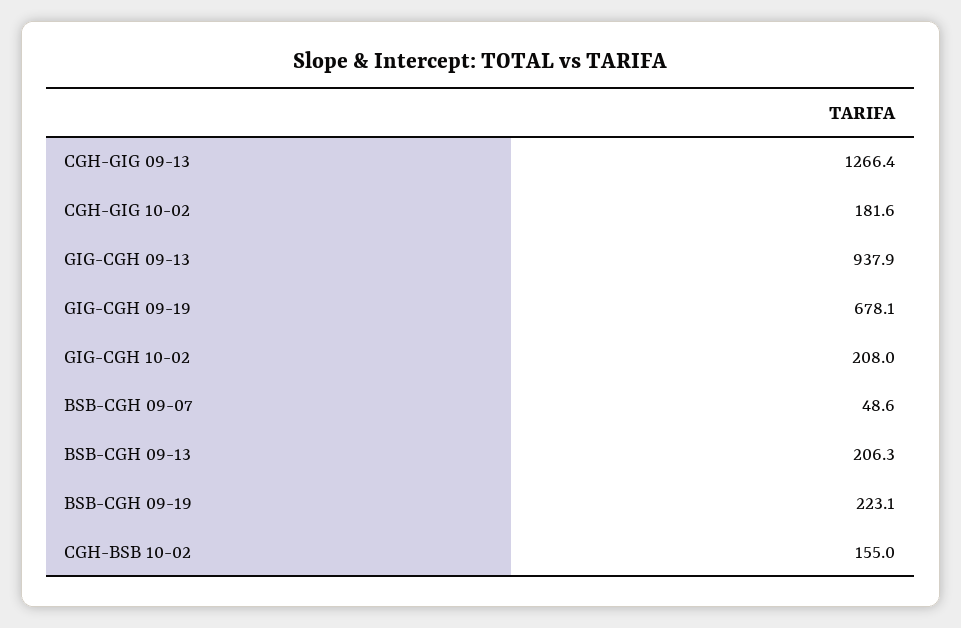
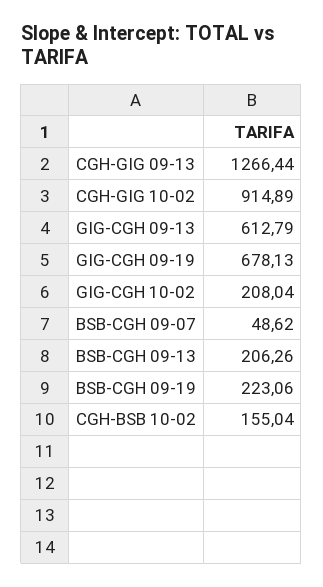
  {
    "CGH-GIG 09-13": 1266.44,
-   "CGH-GIG 10-02": 181.6,
+   "CGH-GIG 10-02": 914.89,
-   "GIG-CGH 09-13": 937.9,
+   "GIG-CGH 09-13": 612.79,
    "GIG-CGH 09-19": 678.13,
    "GIG-CGH 10-02": 208.04,
    "BSB-CGH 09-07": 48.62,
    "BSB-CGH 09-13": 206.26,
    "BSB-CGH 09-19": 223.06,
    "CGH-BSB 10-02": 155.04
  }

